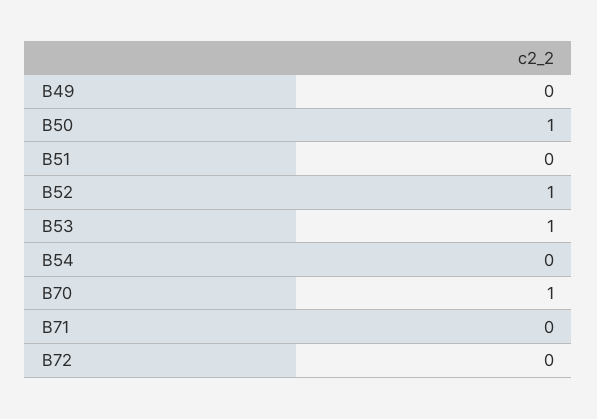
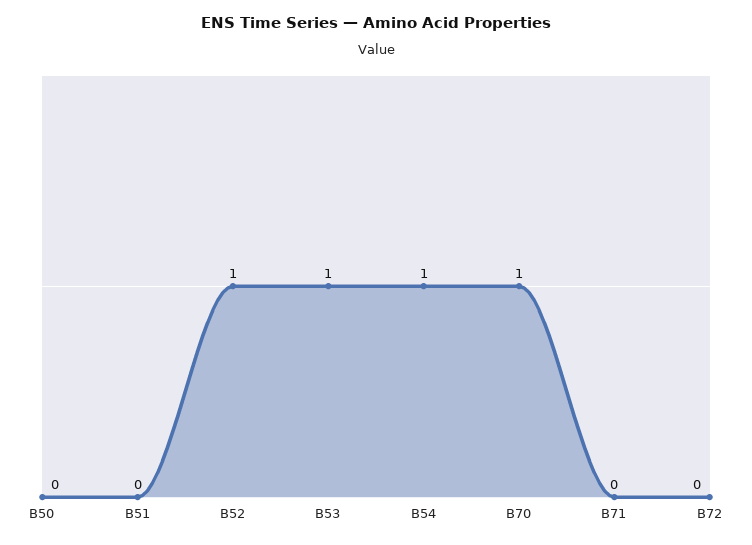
  {
-   "B49": 0,
-   "B50": 1,
+   "B50": 0,
    "B51": 0,
    "B52": 1,
    "B53": 1,
-   "B54": 0,
+   "B54": 1,
    "B70": 1,
    "B71": 0,
    "B72": 0
  }

